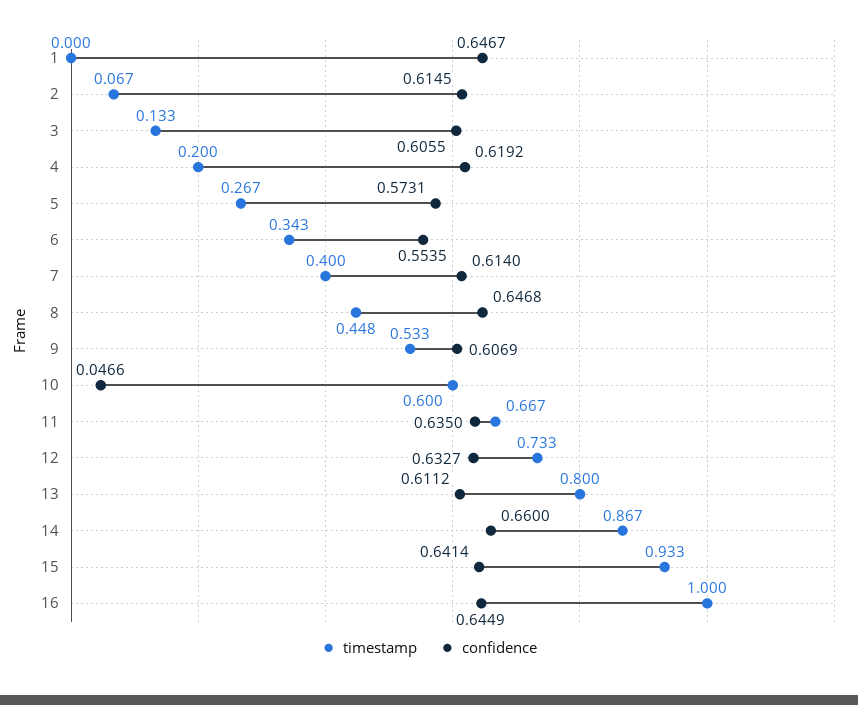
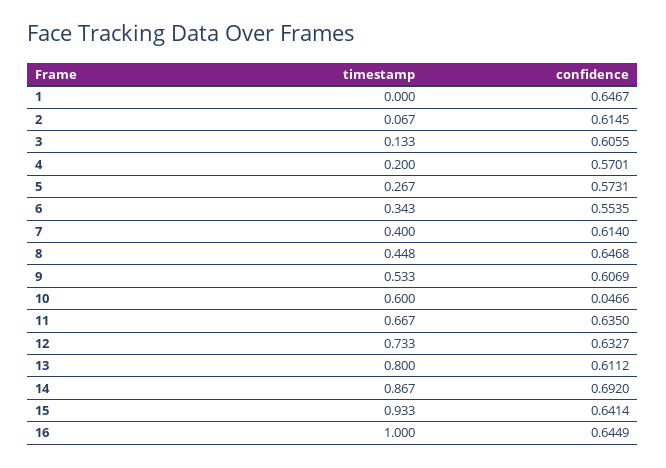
  {
    "timestamp": {
      "1": 0,
      "2": 0.067,
      "3": 0.133,
      "4": 0.2,
      "5": 0.267,
      "6": 0.343,
      "7": 0.4,
      "8": 0.448,
      "9": 0.533,
      "10": 0.6,
      "11": 0.667,
      "12": 0.733,
      "13": 0.8,
      "14": 0.867,
      "15": 0.933,
      "16": 1
    },
    "confidence": {
      "1": 0.6467,
      "2": 0.6145,
      "3": 0.6055,
-     "4": 0.6192,
+     "4": 0.5701,
      "5": 0.5731,
      "6": 0.5535,
      "7": 0.614,
      "8": 0.6468,
      "9": 0.6069,
      "10": 0.0466,
      "11": 0.635,
      "12": 0.6327,
      "13": 0.6112,
-     "14": 0.66,
+     "14": 0.692,
      "15": 0.6414,
      "16": 0.6449
    }
  }

